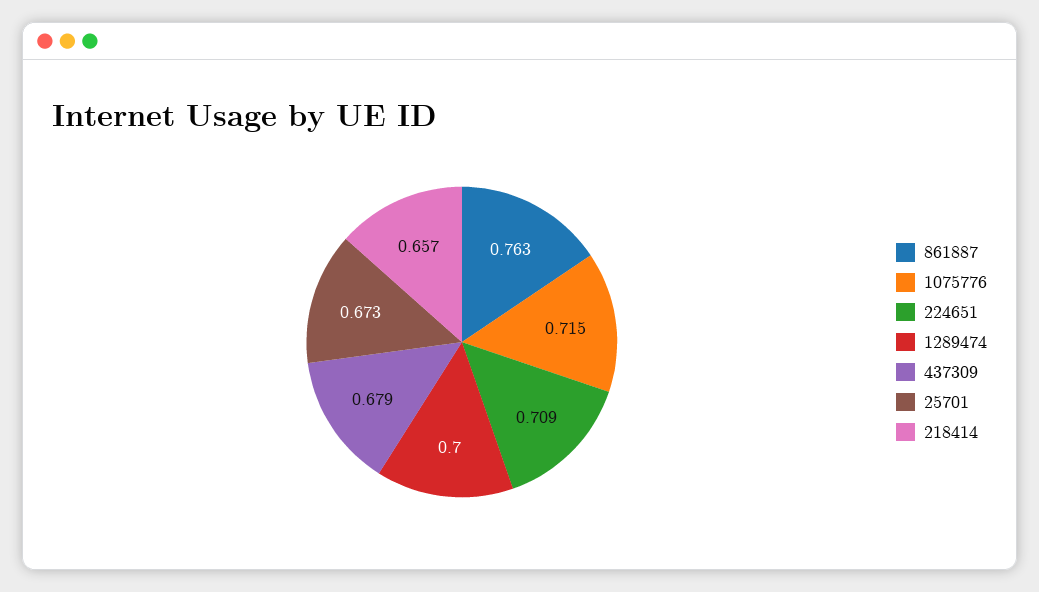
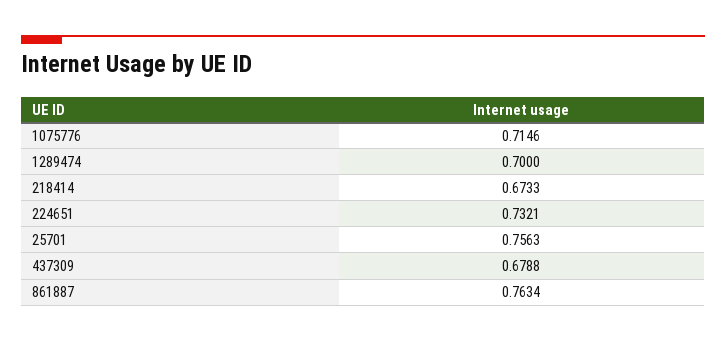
  {
    "861887": 0.7634,
    "1075776": 0.7146,
-   "224651": 0.709,
+   "224651": 0.7321,
    "1289474": 0.7,
    "437309": 0.6788,
-   "25701": 0.673,
+   "25701": 0.7563,
-   "218414": 0.657
+   "218414": 0.6733
  }

